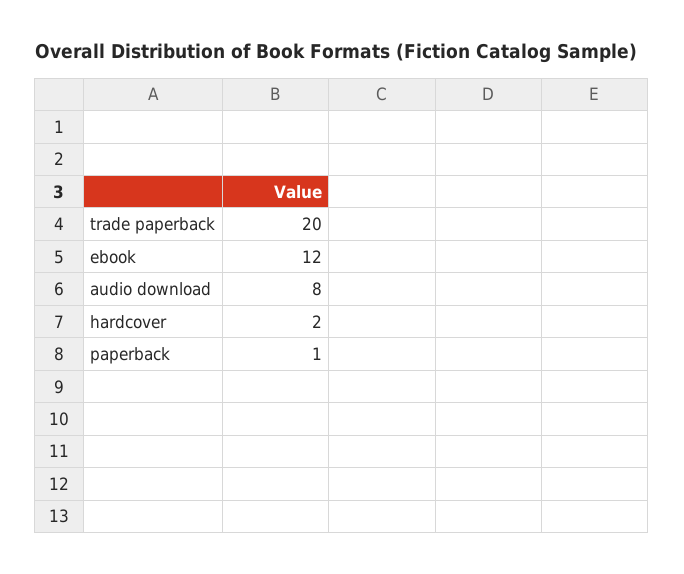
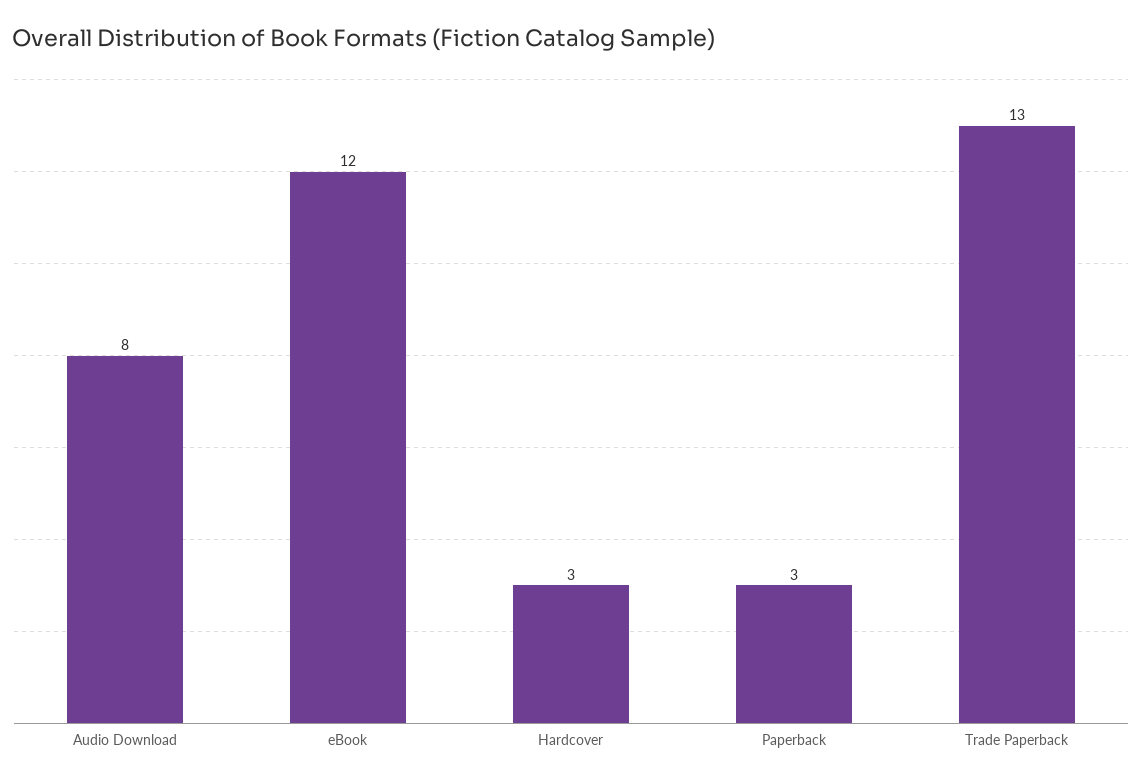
  {
-   "trade paperback": 20,
+   "trade paperback": 13,
    "ebook": 12,
    "audio download": 8,
-   "hardcover": 2,
+   "hardcover": 3,
-   "paperback": 1
+   "paperback": 3
  }

